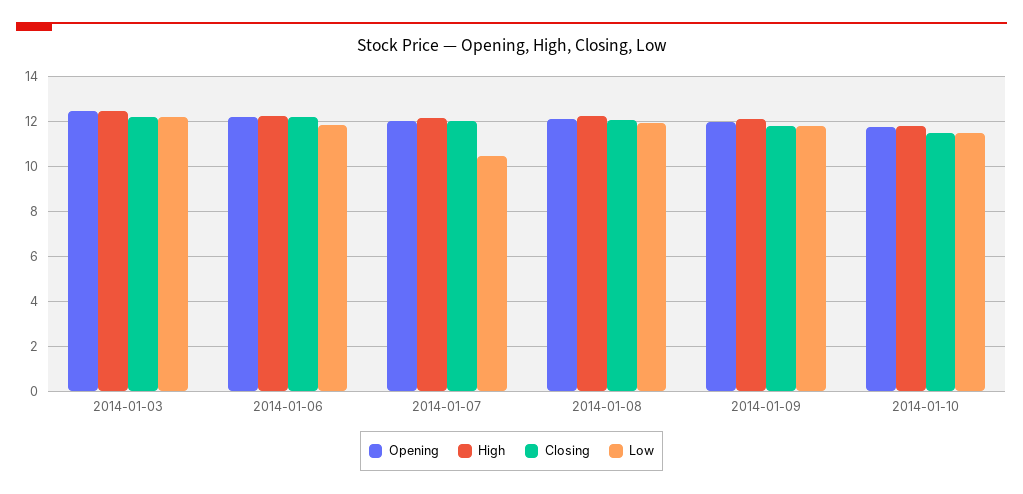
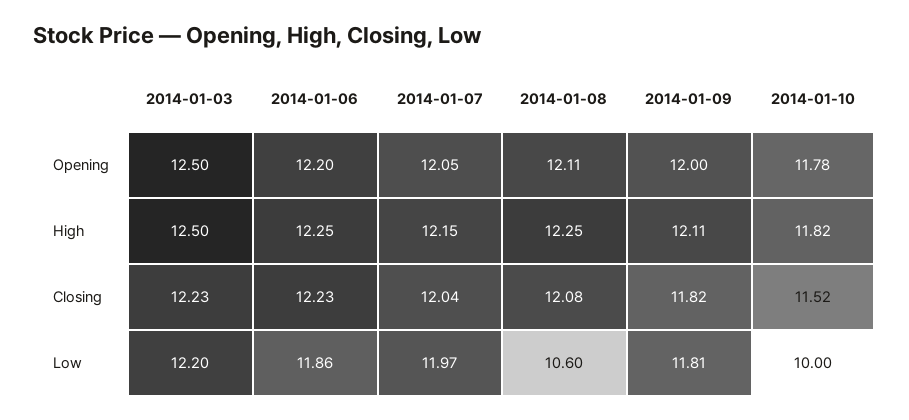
  {
    "Opening": {
      "2014-01-03": 12.5,
      "2014-01-06": 12.2,
      "2014-01-07": 12.05,
      "2014-01-08": 12.11,
      "2014-01-09": 12,
      "2014-01-10": 11.78
    },
    "High": {
      "2014-01-03": 12.5,
      "2014-01-06": 12.25,
      "2014-01-07": 12.15,
      "2014-01-08": 12.25,
      "2014-01-09": 12.11,
      "2014-01-10": 11.82
    },
    "Closing": {
      "2014-01-03": 12.23,
      "2014-01-06": 12.23,
      "2014-01-07": 12.04,
      "2014-01-08": 12.08,
      "2014-01-09": 11.82,
      "2014-01-10": 11.52
    },
    "Low": {
      "2014-01-03": 12.2,
      "2014-01-06": 11.86,
-     "2014-01-07": 10.5,
+     "2014-01-07": 11.97,
-     "2014-01-08": 12,
+     "2014-01-08": 10.6,
      "2014-01-09": 11.81,
-     "2014-01-10": 11.5
+     "2014-01-10": 10
    }
  }

